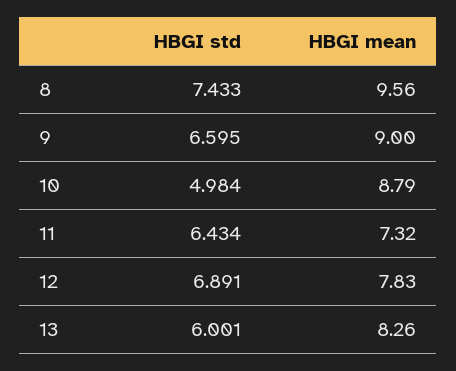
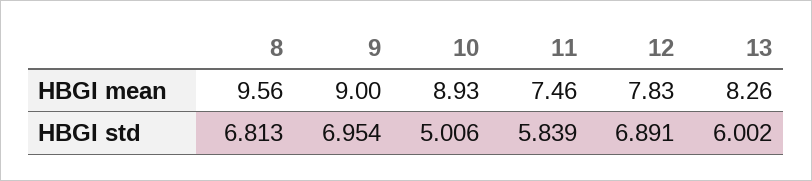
  {
    "HBGI std": {
-     "8": 7.433,
+     "8": 6.813,
-     "9": 6.595,
+     "9": 6.954,
-     "10": 4.984,
+     "10": 5.006,
-     "11": 6.434,
+     "11": 5.839,
      "12": 6.891,
-     "13": 6.001
+     "13": 6.002
    },
    "HBGI mean": {
      "8": 9.56,
      "9": 9,
-     "10": 8.79,
+     "10": 8.93,
-     "11": 7.32,
+     "11": 7.46,
      "12": 7.83,
      "13": 8.26
    }
  }

